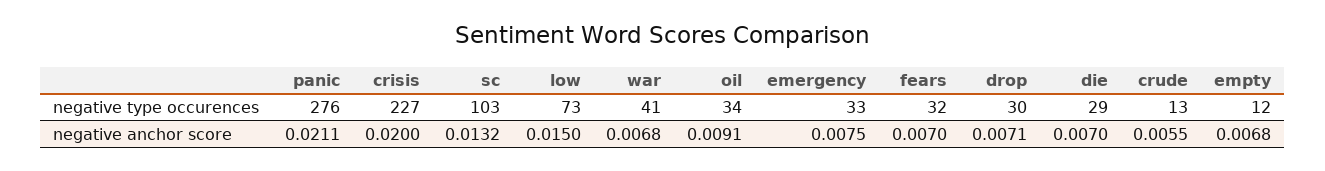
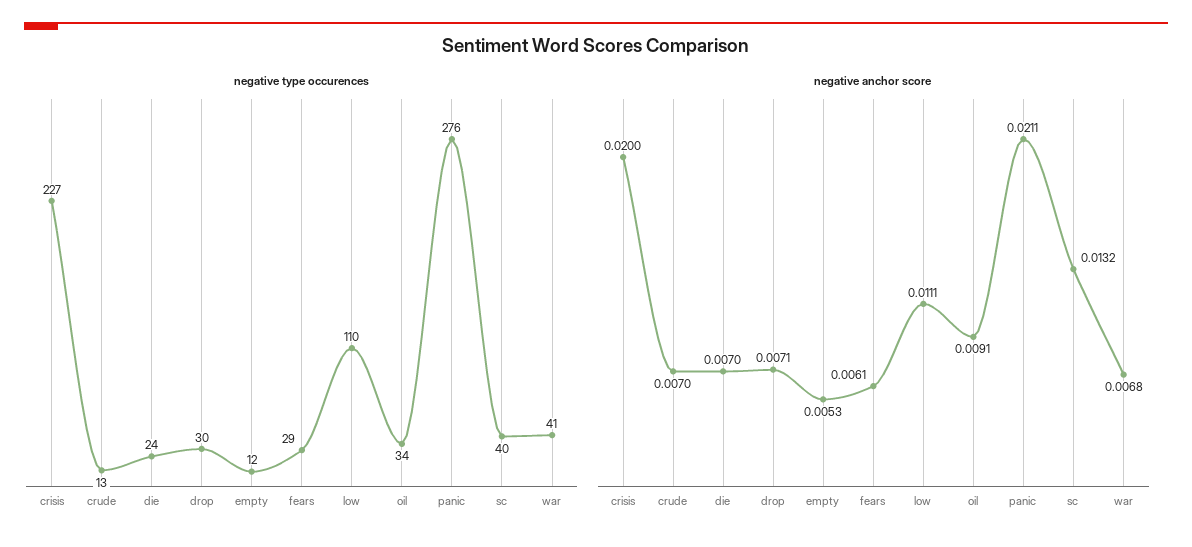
  {
    "negative type occurences": {
      "panic": 276,
      "crisis": 227,
-     "sc": 103,
+     "sc": 40,
-     "low": 73,
+     "low": 110,
      "war": 41,
      "oil": 34,
-     "emergency": 33,
-     "fears": 32,
+     "fears": 29,
      "drop": 30,
-     "die": 29,
+     "die": 24,
      "crude": 13,
      "empty": 12
    },
    "negative anchor score": {
      "panic": 0.0211,
      "crisis": 0.02,
      "sc": 0.0132,
-     "low": 0.015,
+     "low": 0.0111,
      "war": 0.0068,
      "oil": 0.0091,
-     "emergency": 0.0075,
-     "fears": 0.007,
+     "fears": 0.0061,
      "drop": 0.0071,
      "die": 0.007,
-     "crude": 0.0055,
+     "crude": 0.007,
-     "empty": 0.0068
+     "empty": 0.0053
    }
  }

